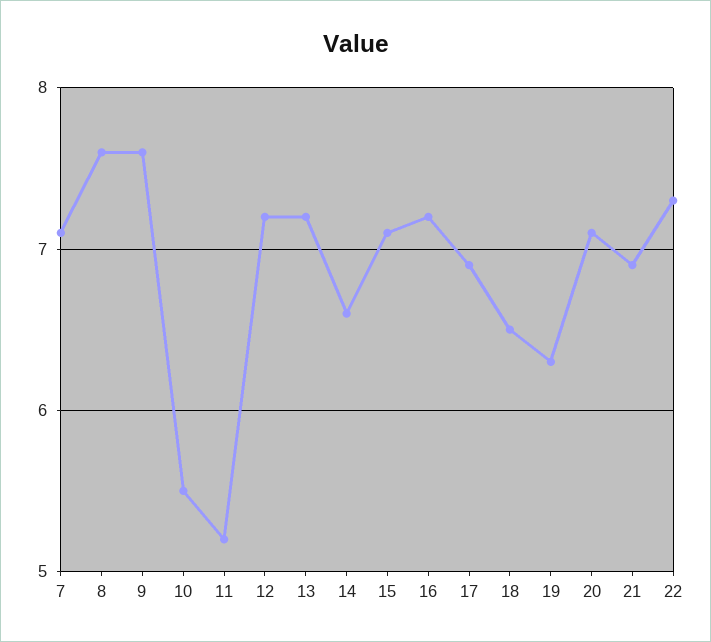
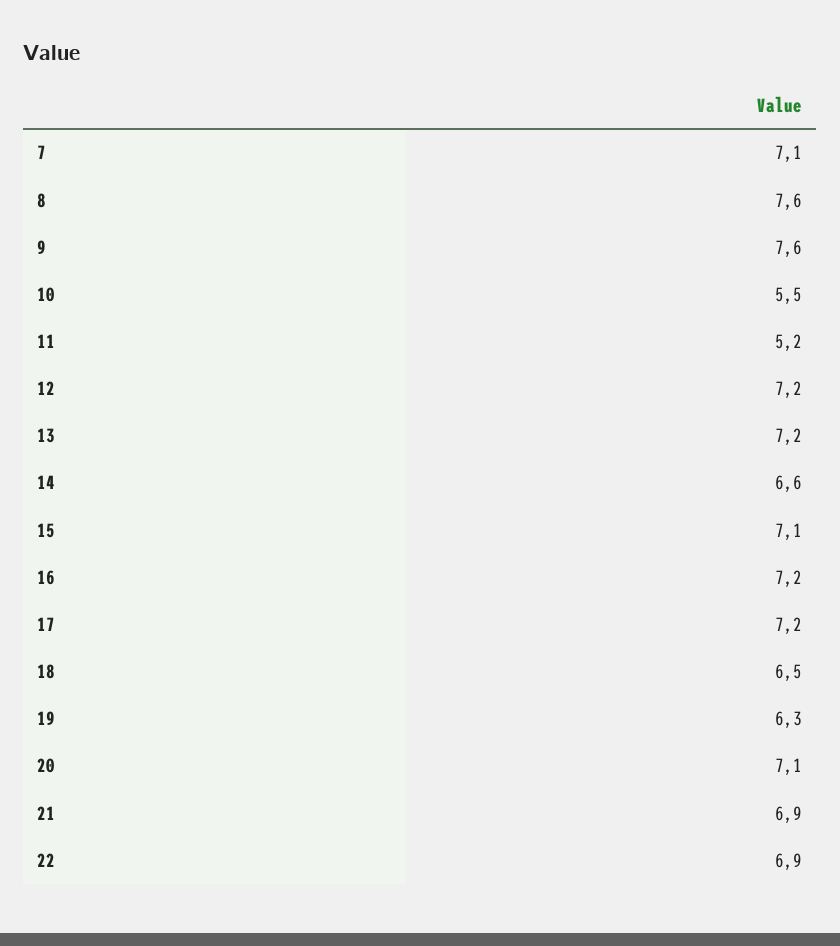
  {
    "7": 7.1,
    "8": 7.6,
    "9": 7.6,
    "10": 5.5,
    "11": 5.2,
    "12": 7.2,
    "13": 7.2,
    "14": 6.6,
    "15": 7.1,
    "16": 7.2,
-   "17": 6.9,
+   "17": 7.2,
    "18": 6.5,
    "19": 6.3,
    "20": 7.1,
    "21": 6.9,
-   "22": 7.3
+   "22": 6.9
  }

